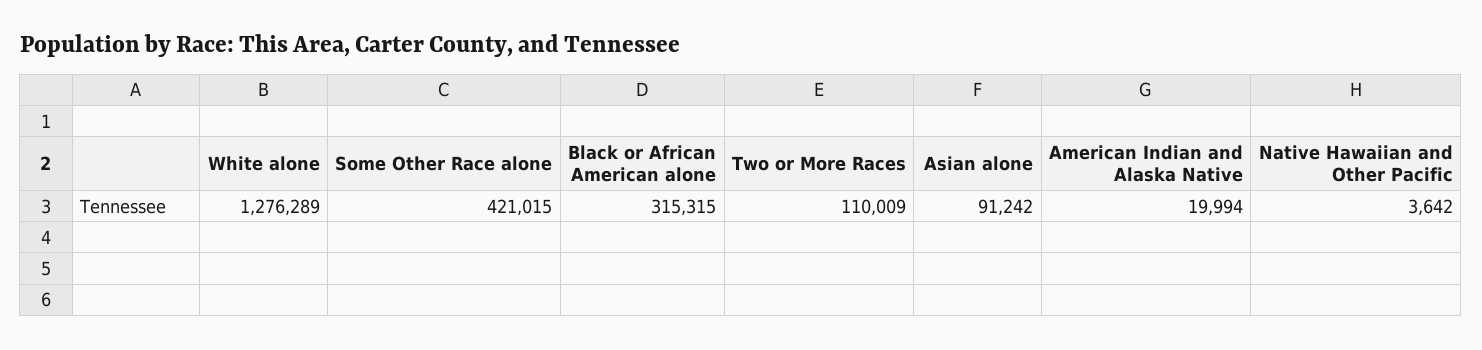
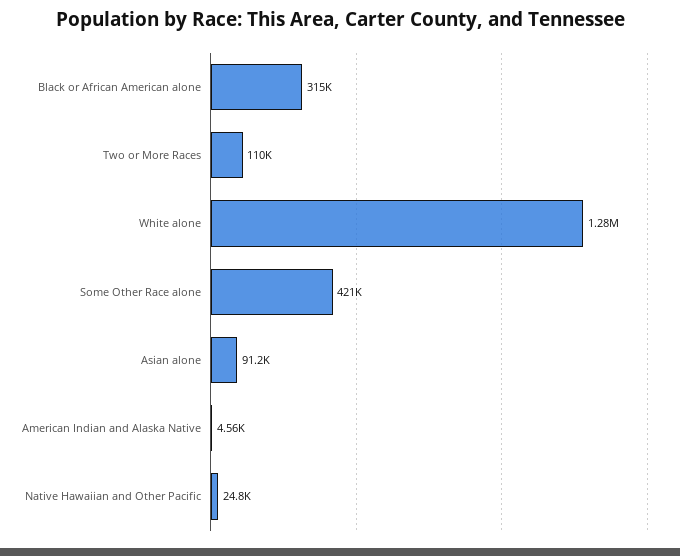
  {
    "White alone": 1276289,
    "Some Other Race alone": 421015,
    "Black or African American alone": 315315,
    "Two or More Races": 110009,
    "Asian alone": 91242,
-   "American Indian and Alaska Native": 19994,
+   "American Indian and Alaska Native": 4560,
-   "Native Hawaiian and Other Pacific": 3642
+   "Native Hawaiian and Other Pacific": 24800
  }

